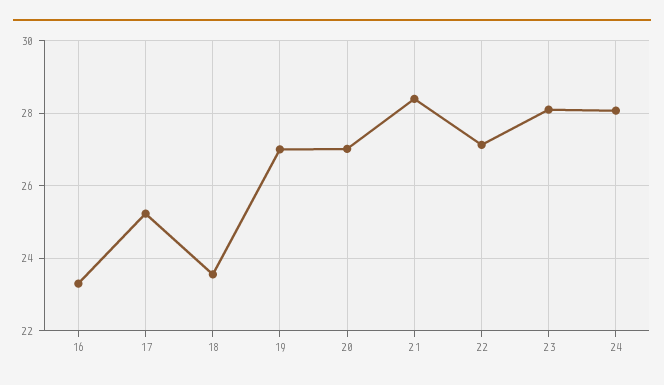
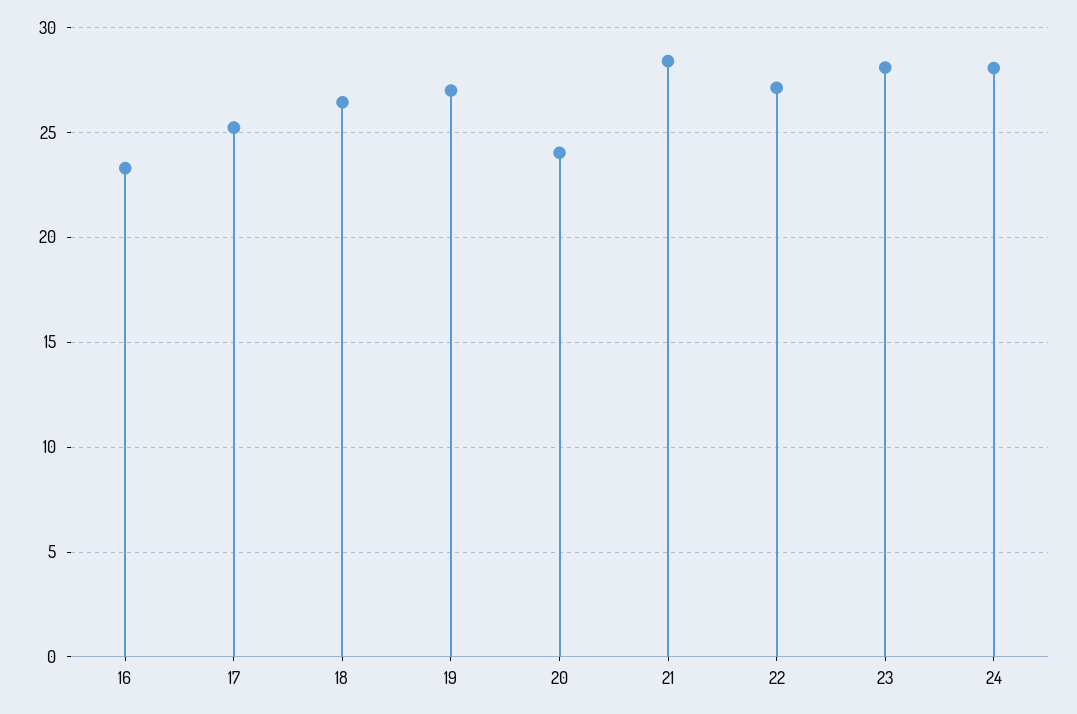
  {
    "16": 23.4,
    "17": 25.2,
-   "18": 23.6,
+   "18": 26.5,
    "19": 27,
-   "20": 27,
+   "20": 24,
    "21": 28.4,
    "22": 27.2,
    "23": 28.2,
    "24": 28
  }

